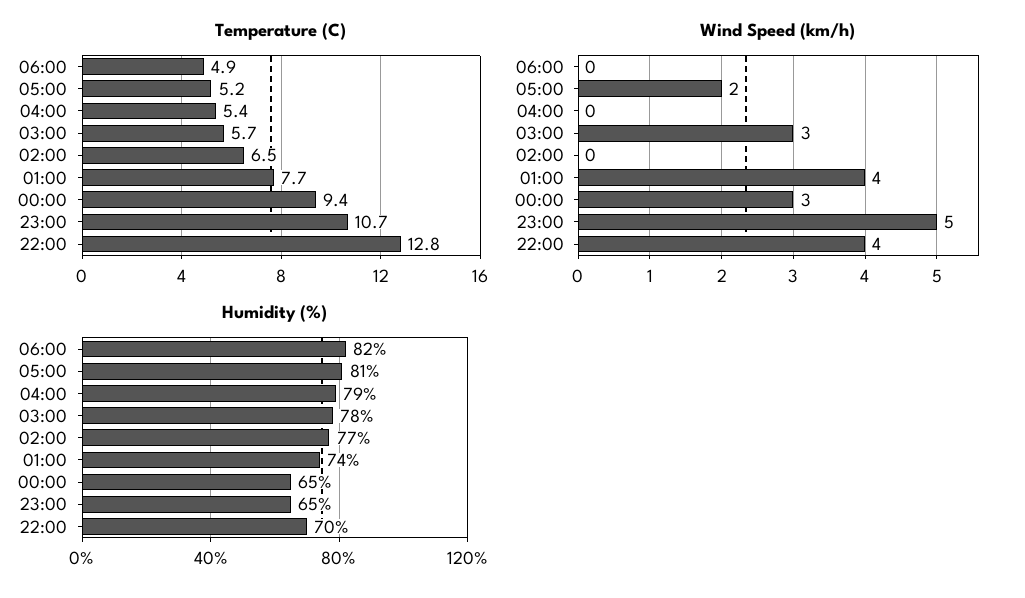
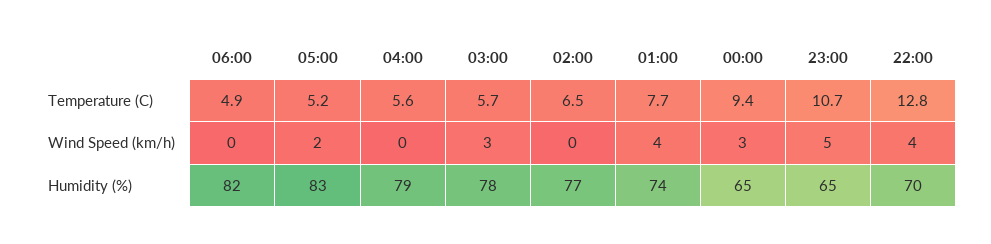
  {
    "Temperature (C)": {
      "06:00": 4.9,
      "05:00": 5.2,
-     "04:00": 5.4,
+     "04:00": 5.6,
      "03:00": 5.7,
      "02:00": 6.5,
      "01:00": 7.7,
      "00:00": 9.4,
      "23:00": 10.7,
      "22:00": 12.8
    },
    "Wind Speed (km/h)": {
      "06:00": 0,
      "05:00": 2,
      "04:00": 0,
      "03:00": 3,
      "02:00": 0,
      "01:00": 4,
      "00:00": 3,
      "23:00": 5,
      "22:00": 4
    },
    "Humidity (%)": {
      "06:00": 82,
-     "05:00": 81,
+     "05:00": 83,
      "04:00": 79,
      "03:00": 78,
      "02:00": 77,
      "01:00": 74,
      "00:00": 65,
      "23:00": 65,
      "22:00": 70
    }
  }

